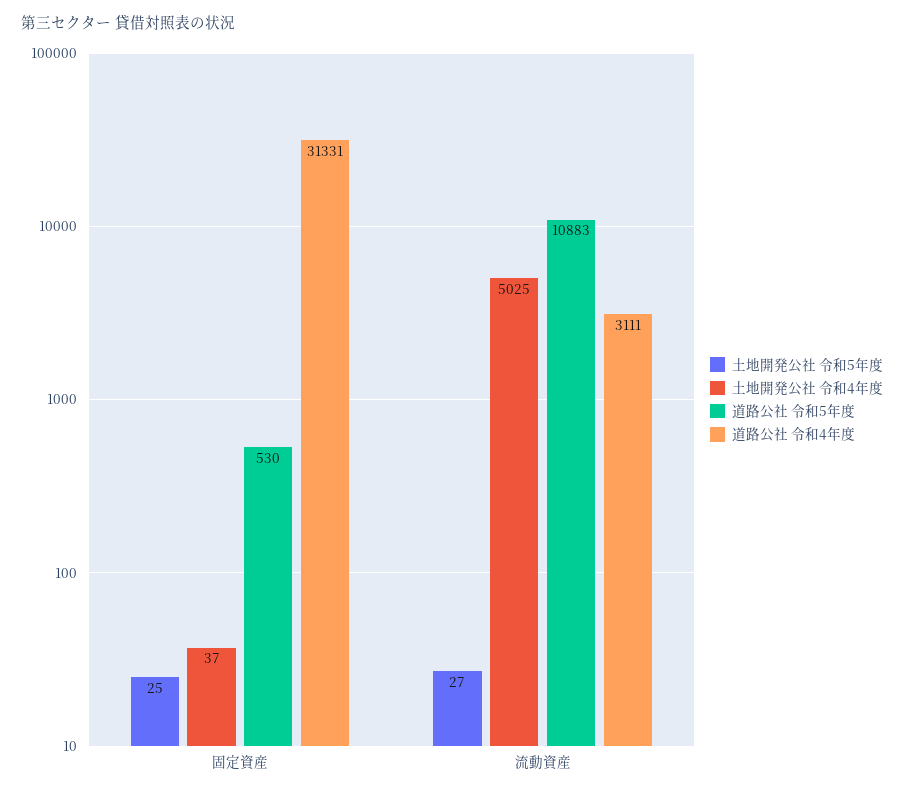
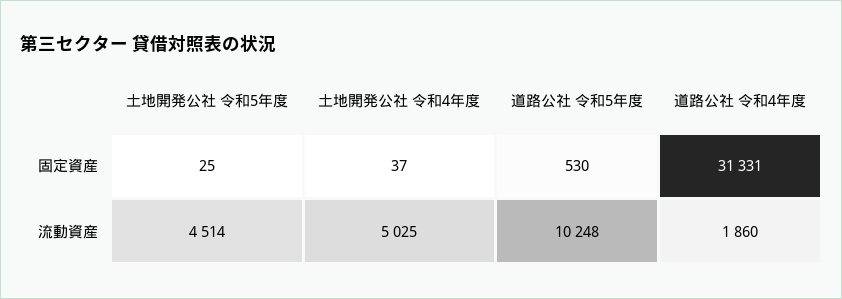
  {
    "土地開発公社 令和5年度": {
      "固定資産": 25,
-     "流動資産": 27
+     "流動資産": 4514
    },
    "土地開発公社 令和4年度": {
      "固定資産": 37,
      "流動資産": 5025
    },
    "道路公社 令和5年度": {
      "固定資産": 530,
-     "流動資産": 10883
+     "流動資産": 10248
    },
    "道路公社 令和4年度": {
      "固定資産": 31331,
-     "流動資産": 3111
+     "流動資産": 1860
    }
  }

